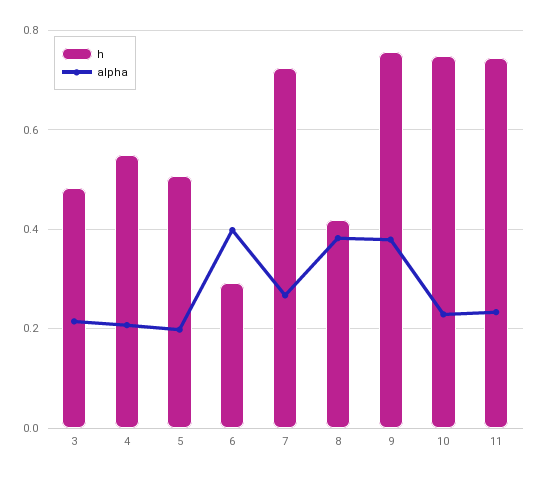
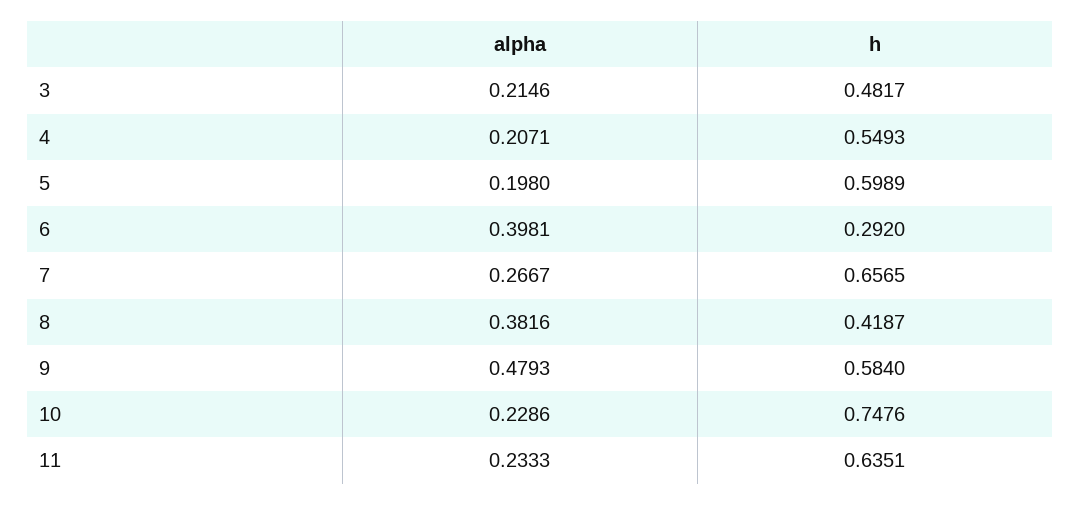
  {
    "h": {
      "3": 0.4817,
      "4": 0.5493,
-     "5": 0.5,
+     "5": 0.5989,
      "6": 0.292,
-     "7": 0.72,
+     "7": 0.6565,
      "8": 0.4187,
-     "9": 0.76,
+     "9": 0.584,
      "10": 0.7476,
-     "11": 0.74
+     "11": 0.6351
    },
    "alpha": {
      "3": 0.2146,
      "4": 0.2071,
      "5": 0.198,
      "6": 0.3981,
      "7": 0.2667,
      "8": 0.3816,
-     "9": 0.38,
+     "9": 0.4793,
      "10": 0.2286,
      "11": 0.2333
    }
  }

